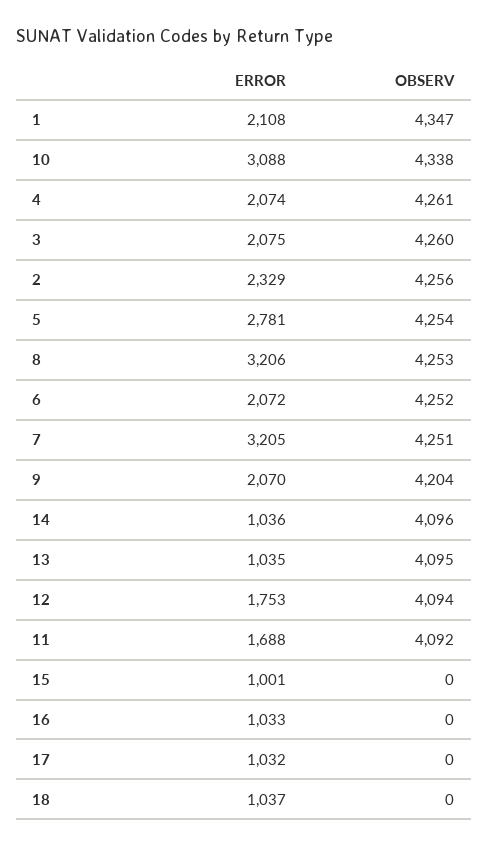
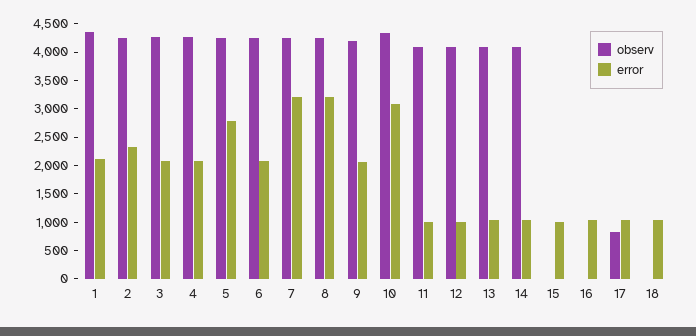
  {
    "ERROR": {
      "1": 2108,
      "10": 3088,
      "4": 2074,
      "3": 2075,
      "2": 2329,
      "5": 2781,
      "8": 3206,
      "6": 2072,
      "7": 3205,
      "9": 2070,
      "14": 1036,
      "13": 1035,
-     "12": 1753,
+     "12": 1000,
-     "11": 1688,
+     "11": 1000,
      "15": 1001,
      "16": 1033,
      "17": 1032,
      "18": 1037
    },
    "OBSERV": {
      "1": 4347,
      "10": 4338,
      "4": 4261,
      "3": 4260,
      "2": 4256,
      "5": 4254,
      "8": 4253,
      "6": 4252,
      "7": 4251,
      "9": 4204,
      "14": 4096,
      "13": 4095,
      "12": 4094,
      "11": 4092,
      "15": 0,
      "16": 0,
-     "17": 0,
+     "17": 750,
      "18": 0
    }
  }

